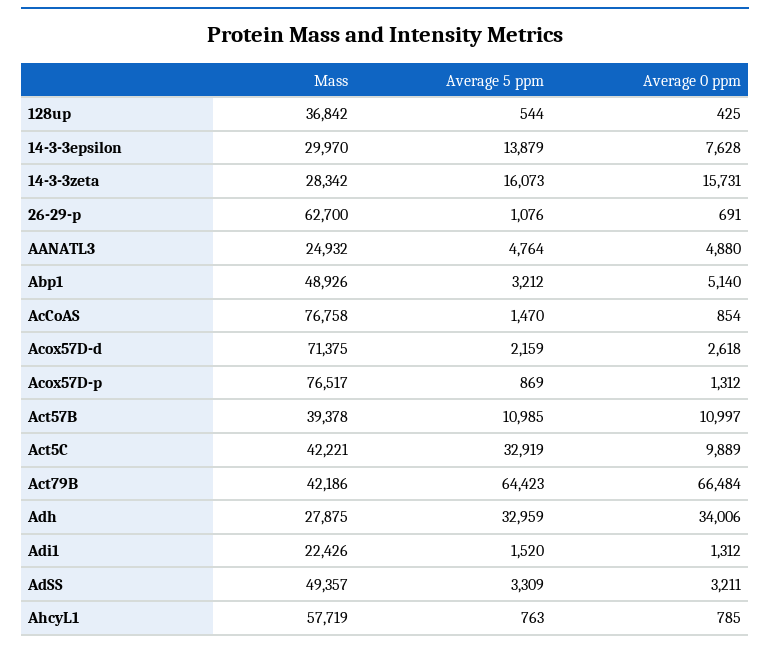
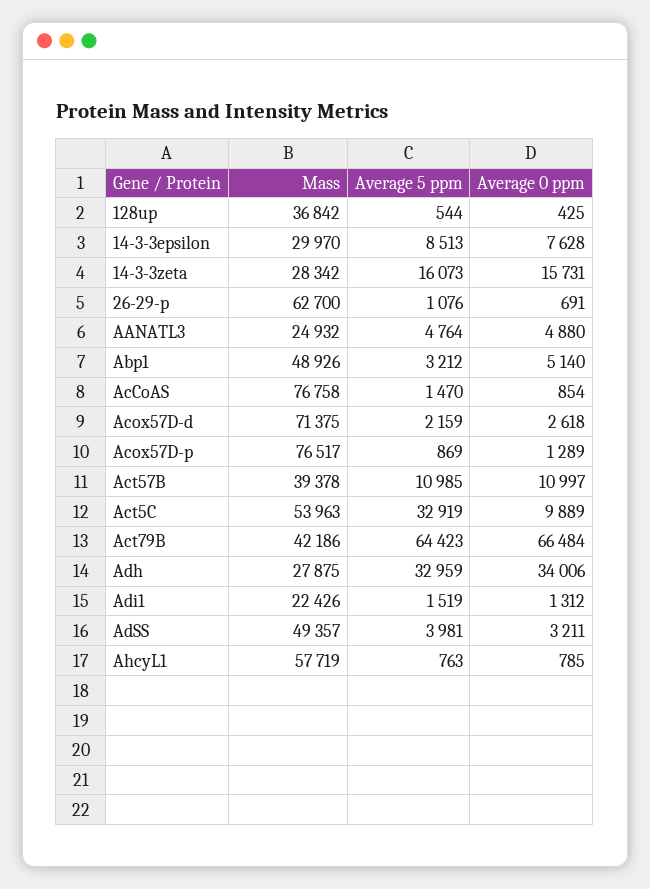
  {
    "Mass": {
      "128up": 36842,
      "14-3-3epsilon": 29970,
      "14-3-3zeta": 28342,
      "26-29-p": 62700,
      "AANATL3": 24932,
      "Abp1": 48926,
      "AcCoAS": 76758,
      "Acox57D-d": 71375,
      "Acox57D-p": 76517,
      "Act57B": 39378,
-     "Act5C": 42221,
+     "Act5C": 53963,
      "Act79B": 42186,
      "Adh": 27875,
      "Adi1": 22426,
      "AdSS": 49357,
      "AhcyL1": 57719
    },
    "Average 5 ppm": {
      "128up": 544,
-     "14-3-3epsilon": 13879,
+     "14-3-3epsilon": 8513,
      "14-3-3zeta": 16073,
      "26-29-p": 1076,
      "AANATL3": 4764,
      "Abp1": 3212,
      "AcCoAS": 1470,
      "Acox57D-d": 2159,
      "Acox57D-p": 869,
      "Act57B": 10985,
      "Act5C": 32919,
      "Act79B": 64423,
      "Adh": 32959,
-     "Adi1": 1520,
+     "Adi1": 1519,
-     "AdSS": 3309,
+     "AdSS": 3981,
      "AhcyL1": 763
    },
    "Average 0 ppm": {
      "128up": 425,
      "14-3-3epsilon": 7628,
      "14-3-3zeta": 15731,
      "26-29-p": 691,
      "AANATL3": 4880,
      "Abp1": 5140,
      "AcCoAS": 854,
      "Acox57D-d": 2618,
-     "Acox57D-p": 1312,
+     "Acox57D-p": 1289,
      "Act57B": 10997,
      "Act5C": 9889,
      "Act79B": 66484,
      "Adh": 34006,
      "Adi1": 1312,
      "AdSS": 3211,
      "AhcyL1": 785
    }
  }

